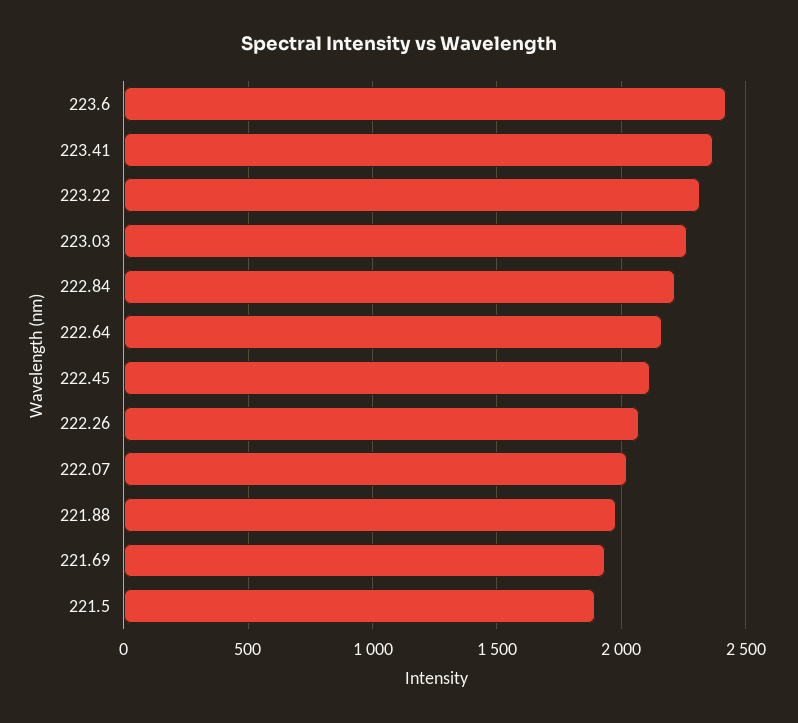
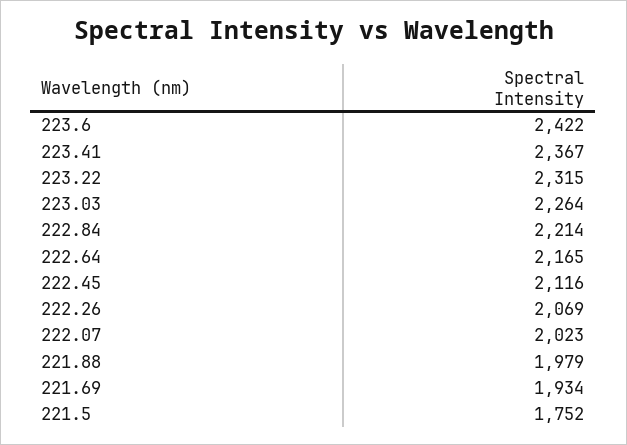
  {
    "223.6": 2422,
    "223.41": 2367,
    "223.22": 2315,
    "223.03": 2264,
    "222.84": 2214,
    "222.64": 2165,
    "222.45": 2116,
    "222.26": 2069,
    "222.07": 2023,
    "221.88": 1979,
    "221.69": 1934,
-   "221.5": 1900
+   "221.5": 1752
  }

